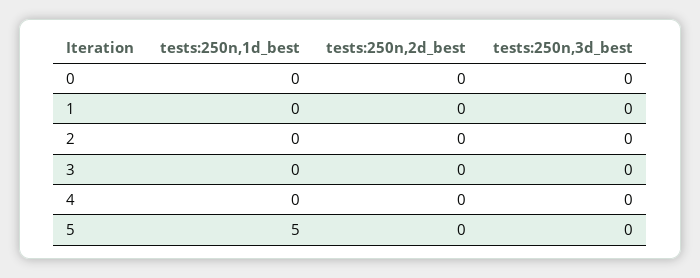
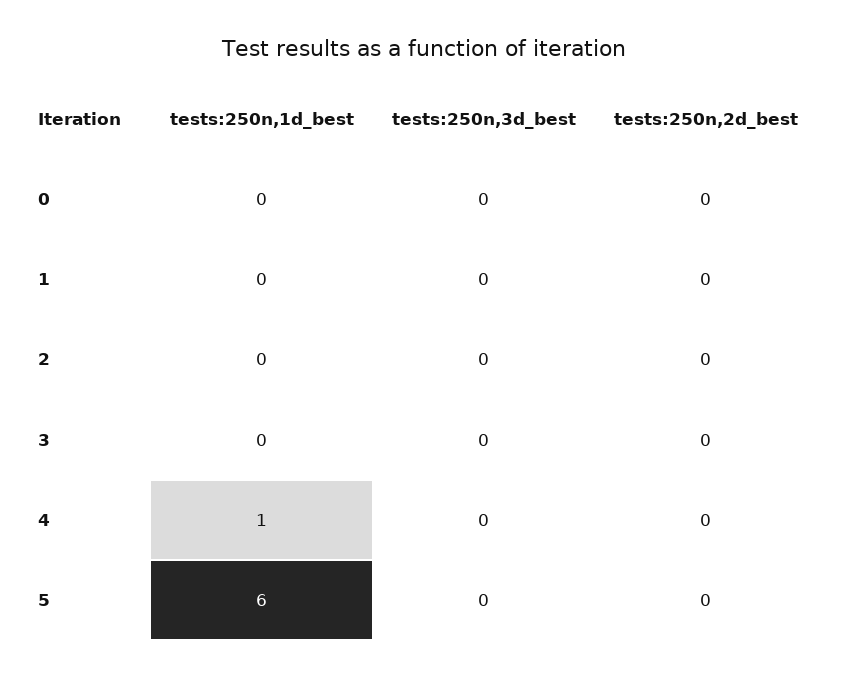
  {
    "tests:250n,1d_best": {
      "0": 0,
      "1": 0,
      "2": 0,
      "3": 0,
-     "4": 0,
+     "4": 1,
-     "5": 5
+     "5": 6
    },
    "tests:250n,2d_best": {
      "0": 0,
      "1": 0,
      "2": 0,
      "3": 0,
      "4": 0,
      "5": 0
    },
    "tests:250n,3d_best": {
      "0": 0,
      "1": 0,
      "2": 0,
      "3": 0,
      "4": 0,
      "5": 0
    }
  }

